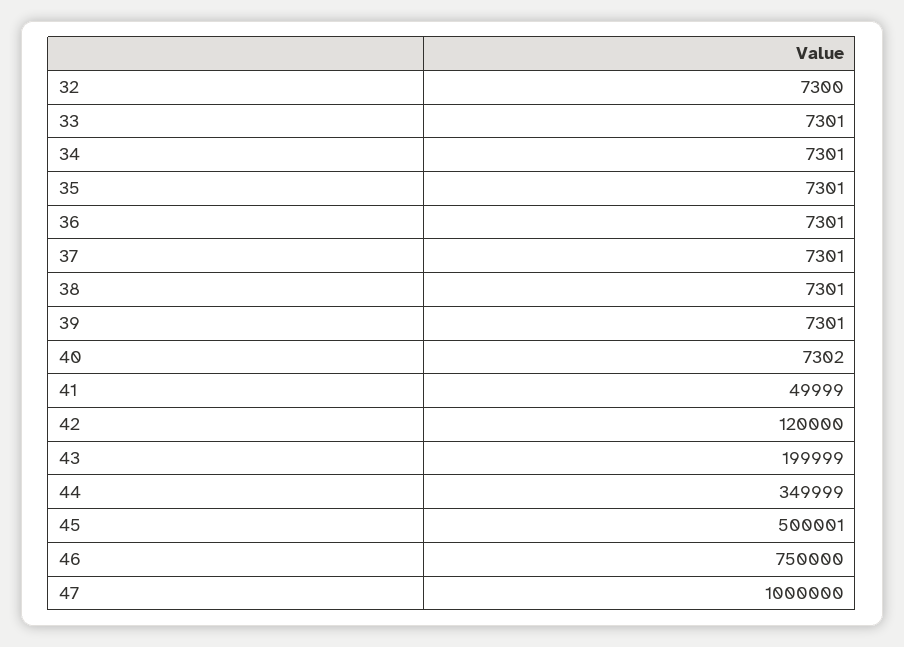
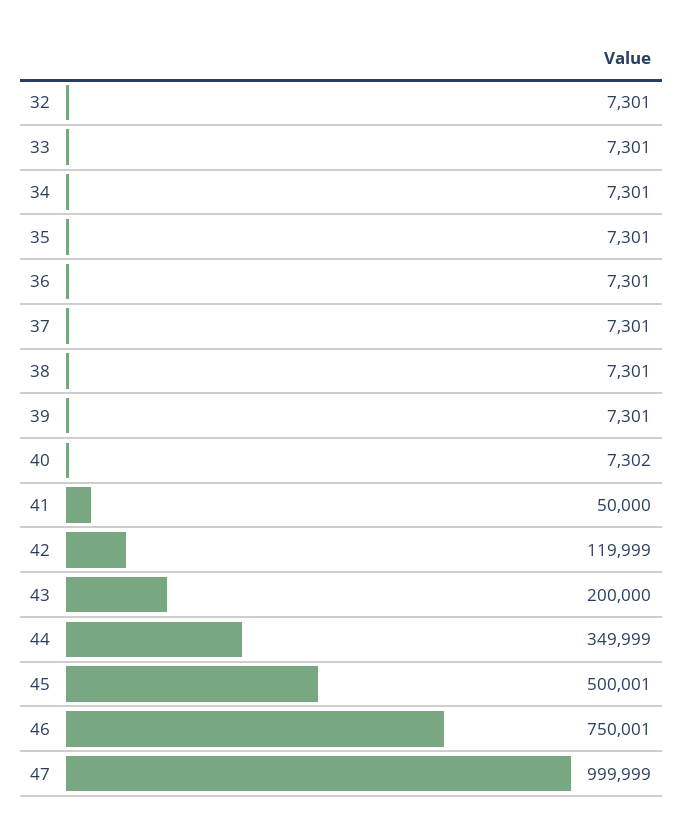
  {
-   "32": 7300,
+   "32": 7301,
    "33": 7301,
    "34": 7301,
    "35": 7301,
    "36": 7301,
    "37": 7301,
    "38": 7301,
    "39": 7301,
    "40": 7302,
-   "41": 49999,
+   "41": 50000,
-   "42": 120000,
+   "42": 119999,
-   "43": 199999,
+   "43": 200000,
    "44": 349999,
    "45": 500001,
-   "46": 750000,
+   "46": 750001,
-   "47": 1000000
+   "47": 999999
  }

